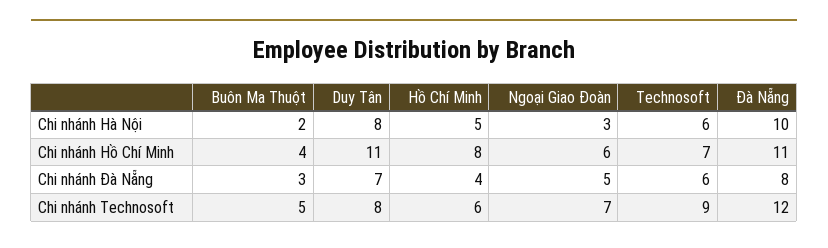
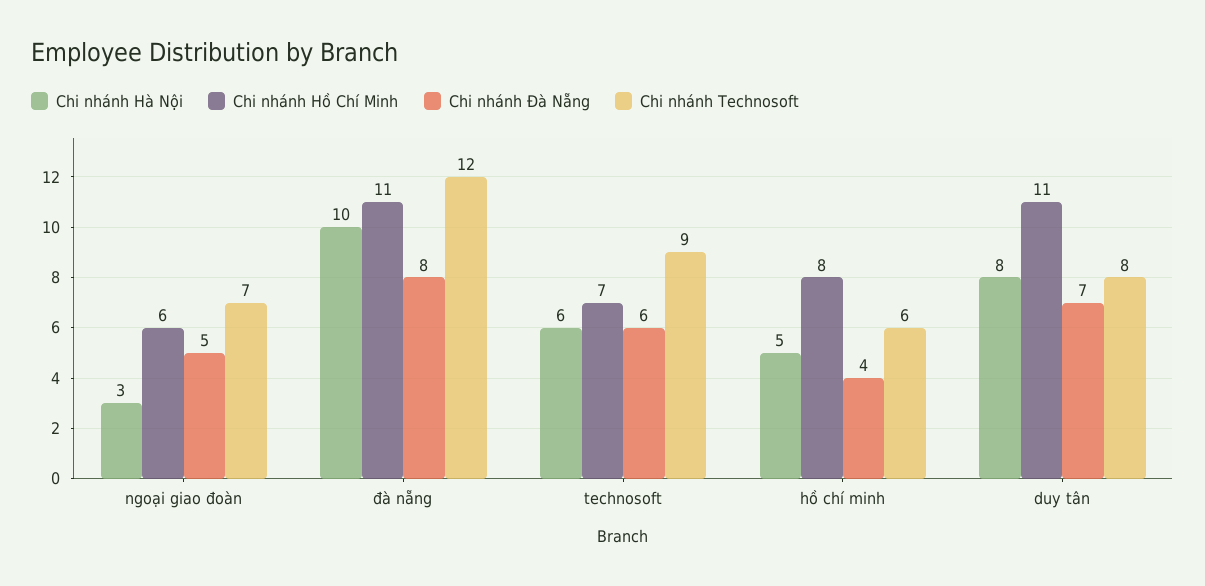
  {
    "Chi nhánh Hà Nội": {
-     "Buôn Ma Thuột": 2,
      "Duy Tân": 8,
      "Hồ Chí Minh": 5,
      "Ngoại Giao Đoàn": 3,
      "Technosoft": 6,
      "Đà Nẵng": 10
    },
    "Chi nhánh Hồ Chí Minh": {
-     "Buôn Ma Thuột": 4,
      "Duy Tân": 11,
      "Hồ Chí Minh": 8,
      "Ngoại Giao Đoàn": 6,
      "Technosoft": 7,
      "Đà Nẵng": 11
    },
    "Chi nhánh Đà Nẵng": {
-     "Buôn Ma Thuột": 3,
      "Duy Tân": 7,
      "Hồ Chí Minh": 4,
      "Ngoại Giao Đoàn": 5,
      "Technosoft": 6,
      "Đà Nẵng": 8
    },
    "Chi nhánh Technosoft": {
-     "Buôn Ma Thuột": 5,
      "Duy Tân": 8,
      "Hồ Chí Minh": 6,
      "Ngoại Giao Đoàn": 7,
      "Technosoft": 9,
      "Đà Nẵng": 12
    }
  }

